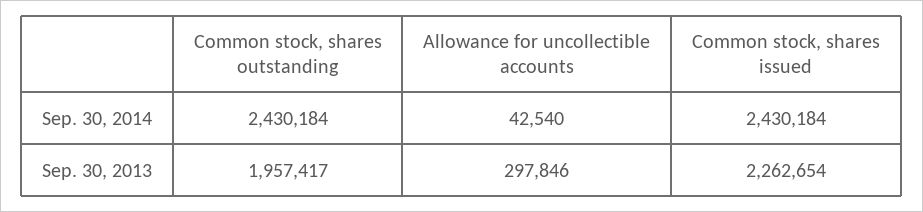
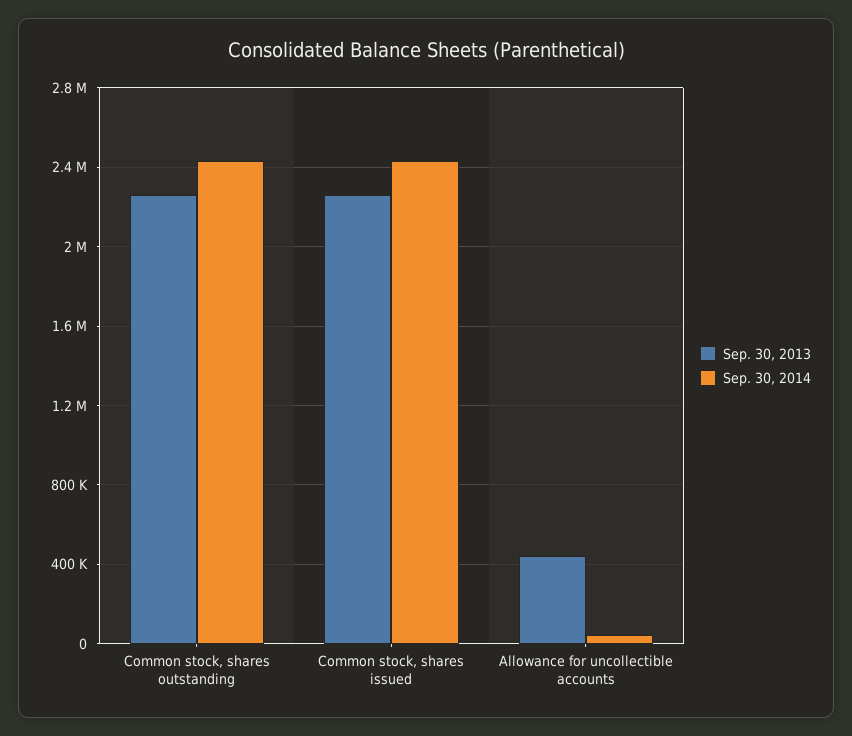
  {
    "Sep. 30, 2014": {
      "Common stock, shares outstanding": 2430184,
      "Allowance for uncollectible accounts": 42540,
      "Common stock, shares issued": 2430184
    },
    "Sep. 30, 2013": {
-     "Common stock, shares outstanding": 1957417,
+     "Common stock, shares outstanding": 2250000,
-     "Allowance for uncollectible accounts": 297846,
+     "Allowance for uncollectible accounts": 450000,
      "Common stock, shares issued": 2262654
    }
  }

